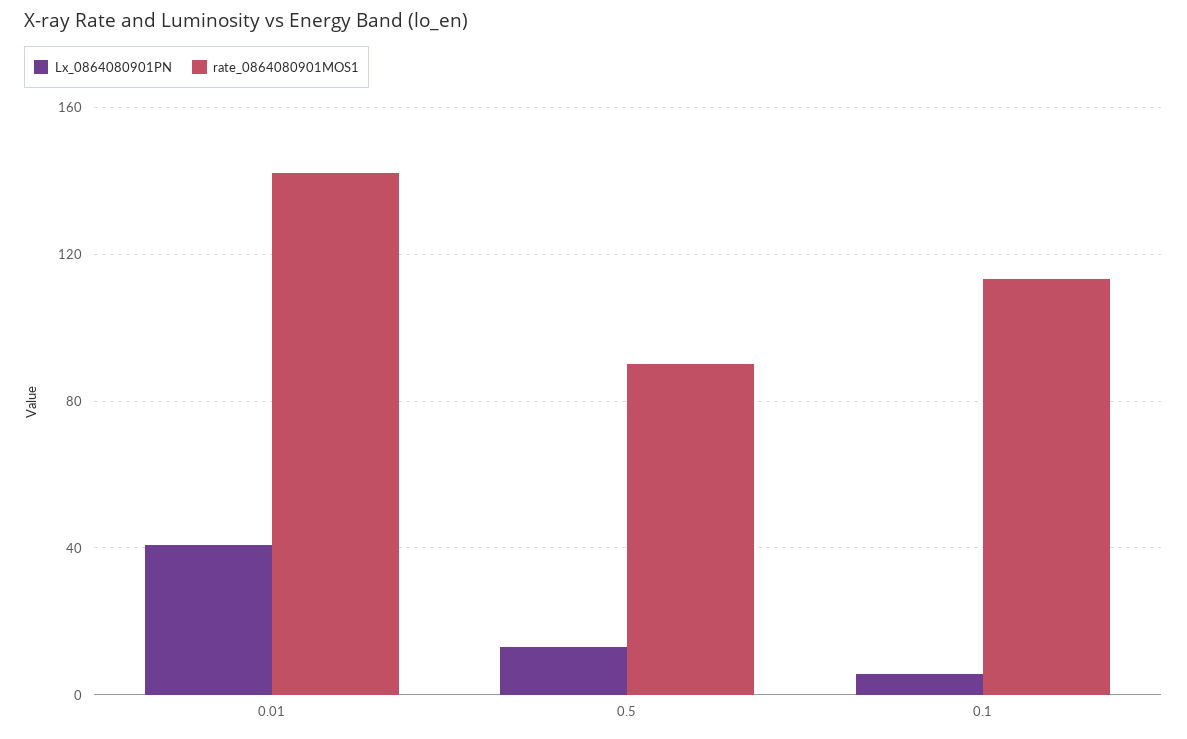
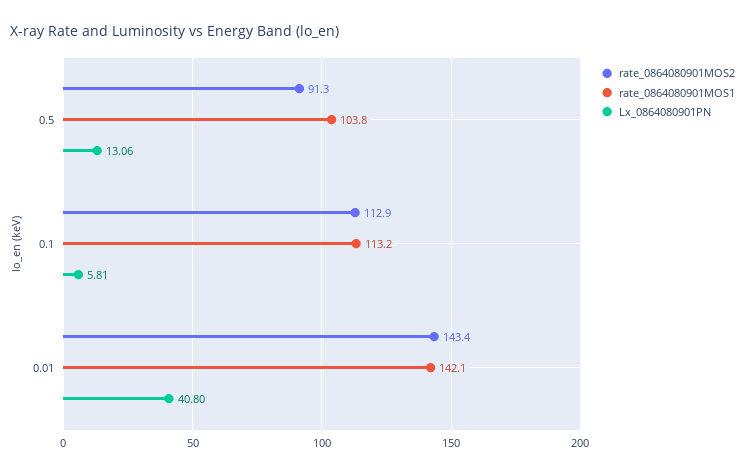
  {
    "Lx_0864080901PN": {
      "0.01": 40.8,
      "0.5": 13.06,
      "0.1": 5.81
    },
    "rate_0864080901MOS1": {
      "0.01": 142.1,
-     "0.5": 90,
+     "0.5": 103.8,
      "0.1": 113.2
-   }
+   },
+   "rate_0864080901MOS2": {
+     "0.5": 91.3,
+     "0.1": 112.9,
+     "0.01": 143.4
+   }
  }

